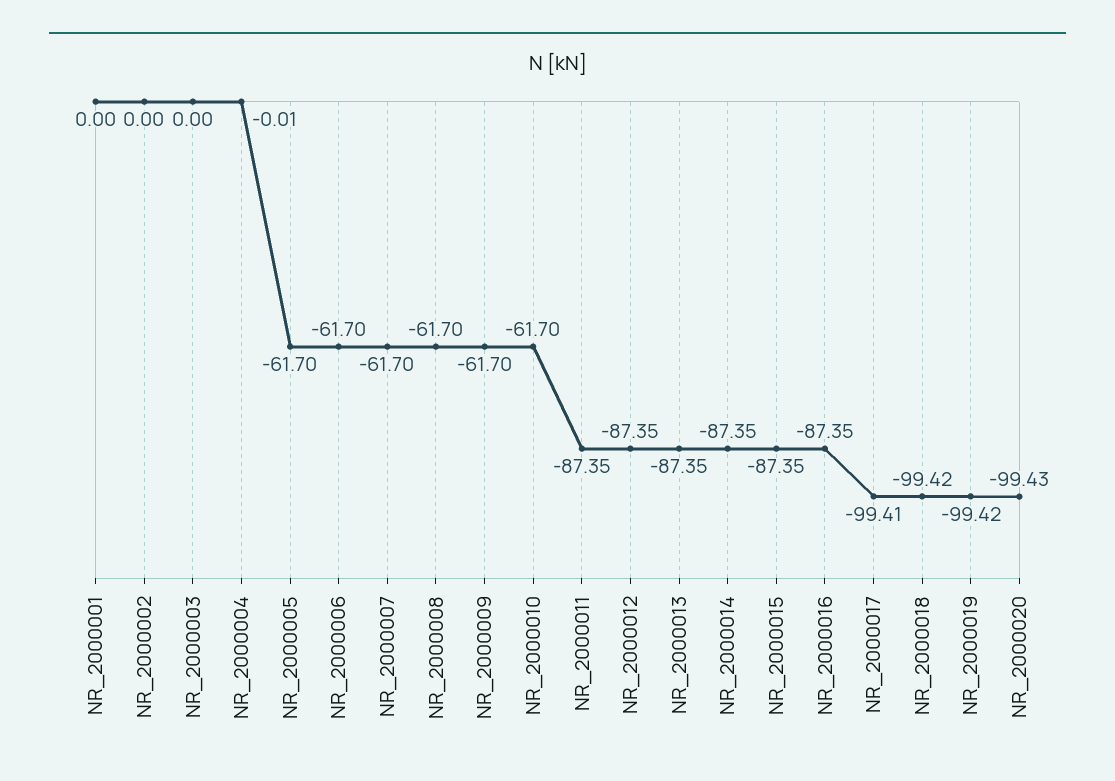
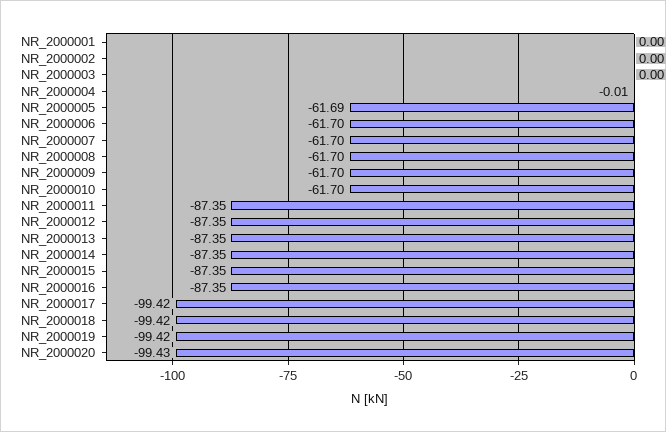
  {
    "NR_2000001": 0,
    "NR_2000002": 0,
    "NR_2000003": 0,
    "NR_2000004": -0.01,
-   "NR_2000005": -61.7,
+   "NR_2000005": -61.69,
    "NR_2000006": -61.7,
    "NR_2000007": -61.7,
    "NR_2000008": -61.7,
    "NR_2000009": -61.7,
    "NR_2000010": -61.7,
    "NR_2000011": -87.35,
    "NR_2000012": -87.35,
    "NR_2000013": -87.35,
    "NR_2000014": -87.35,
    "NR_2000015": -87.35,
    "NR_2000016": -87.35,
-   "NR_2000017": -99.41,
+   "NR_2000017": -99.42,
    "NR_2000018": -99.42,
    "NR_2000019": -99.42,
    "NR_2000020": -99.43
  }

